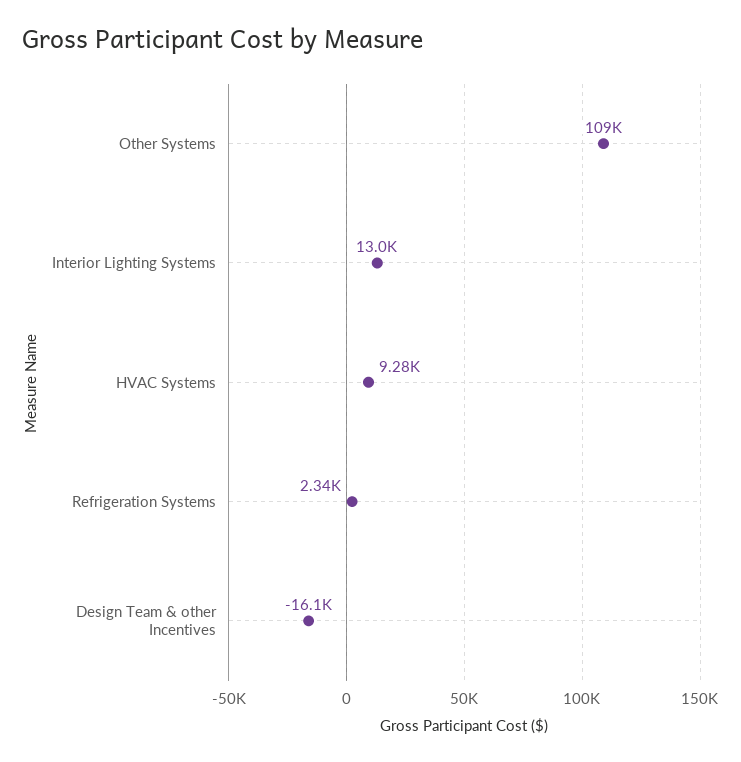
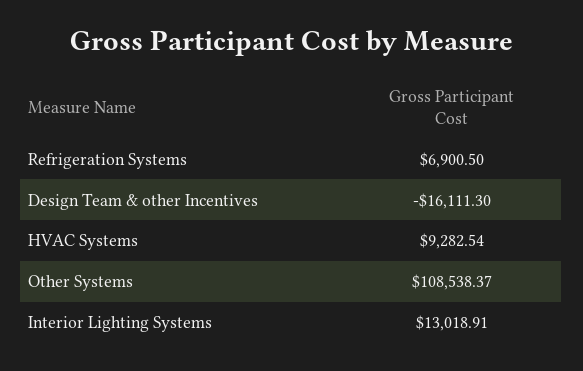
  {
    "Other Systems": 108538.37,
    "Interior Lighting Systems": 13018.91,
    "HVAC Systems": 9282.54,
-   "Refrigeration Systems": 2340,
+   "Refrigeration Systems": 6900.5,
    "Design Team & other Incentives": -16111.3
  }

